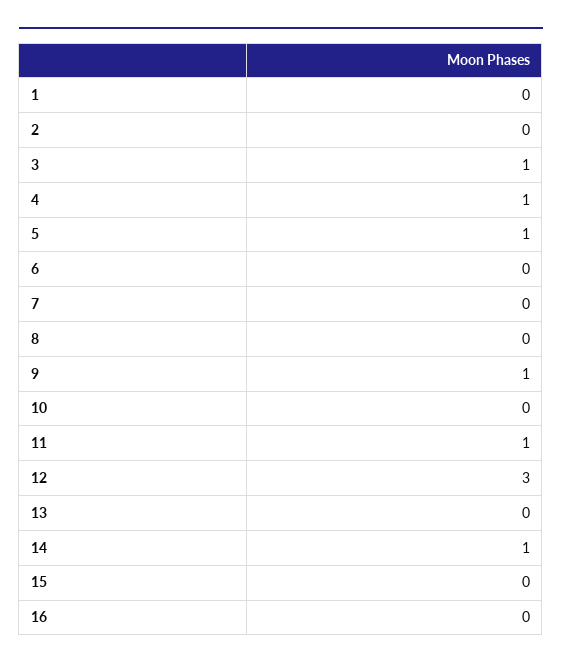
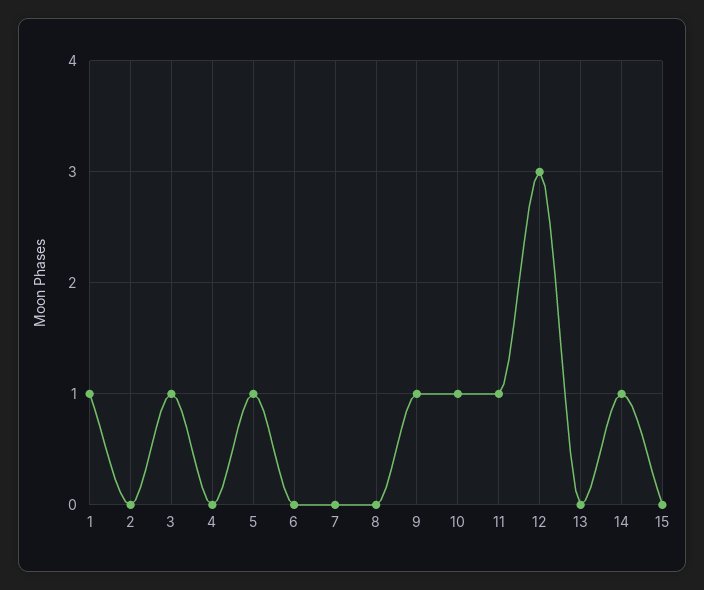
  {
-   "1": 0,
+   "1": 1,
    "2": 0,
    "3": 1,
-   "4": 1,
+   "4": 0,
    "5": 1,
    "6": 0,
    "7": 0,
    "8": 0,
    "9": 1,
-   "10": 0,
+   "10": 1,
    "11": 1,
    "12": 3,
    "13": 0,
    "14": 1,
-   "15": 0,
+   "15": 0
-   "16": 0
  }

